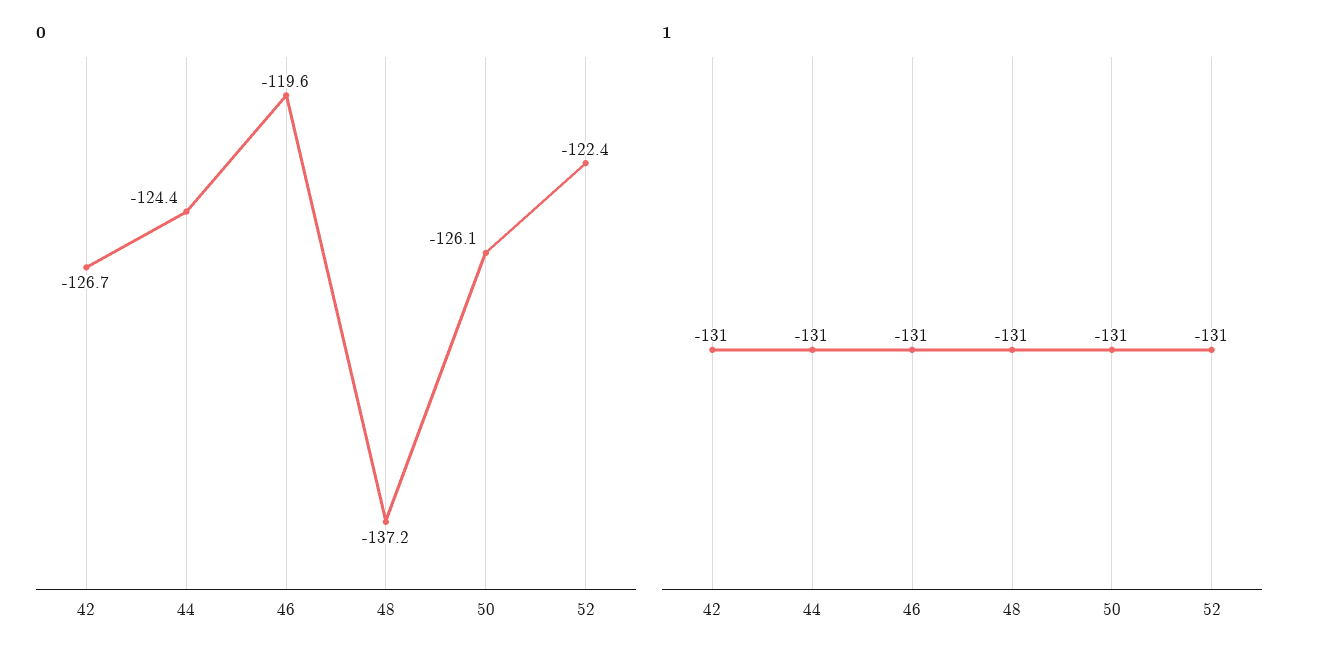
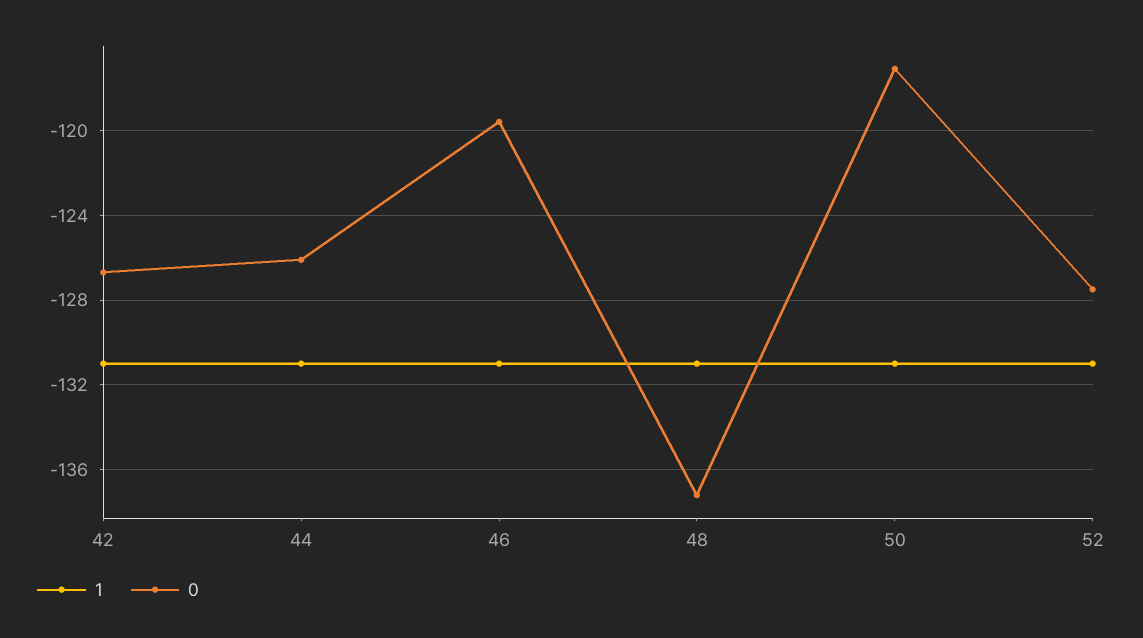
  {
    "0": {
      "42": -126.7,
-     "44": -124.4,
+     "44": -126,
      "46": -119.6,
      "48": -137.2,
-     "50": -126.1,
+     "50": -117,
-     "52": -122.4
+     "52": -127.5
    },
    "1": {
      "42": -131,
      "44": -131,
      "46": -131,
      "48": -131,
      "50": -131,
      "52": -131
    }
  }

